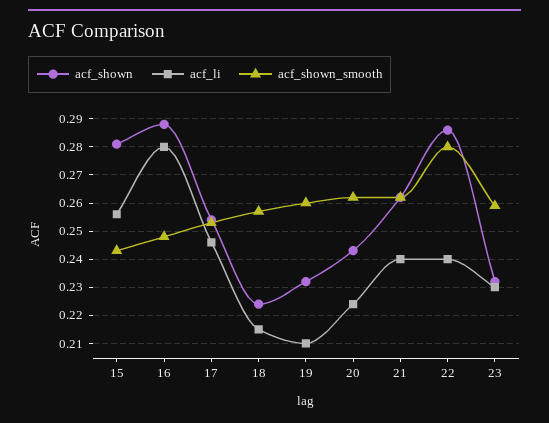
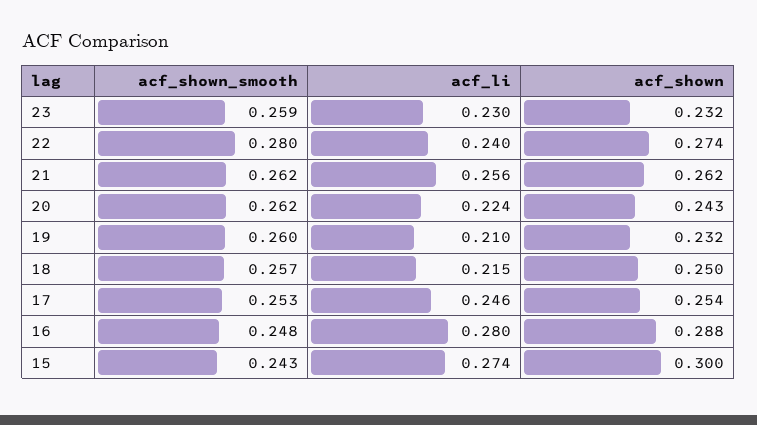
  {
    "acf_shown": {
-     "15": 0.28,
+     "15": 0.3,
      "16": 0.288,
      "17": 0.254,
-     "18": 0.225,
+     "18": 0.25,
      "19": 0.232,
      "20": 0.243,
      "21": 0.262,
-     "22": 0.285,
+     "22": 0.274,
      "23": 0.232
    },
    "acf_li": {
-     "15": 0.255,
+     "15": 0.274,
      "16": 0.28,
      "17": 0.246,
      "18": 0.215,
      "19": 0.21,
      "20": 0.224,
-     "21": 0.24,
+     "21": 0.256,
      "22": 0.24,
      "23": 0.23
    },
    "acf_shown_smooth": {
      "15": 0.243,
      "16": 0.248,
      "17": 0.253,
      "18": 0.257,
      "19": 0.26,
      "20": 0.262,
      "21": 0.262,
      "22": 0.28,
      "23": 0.259
    }
  }

